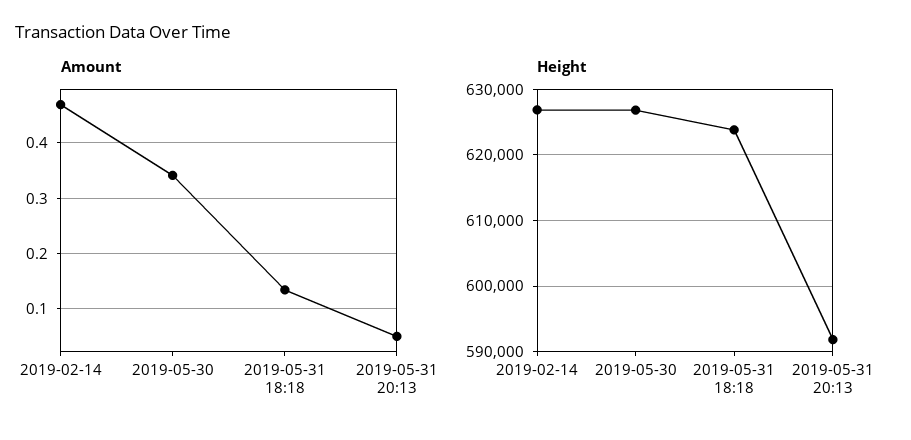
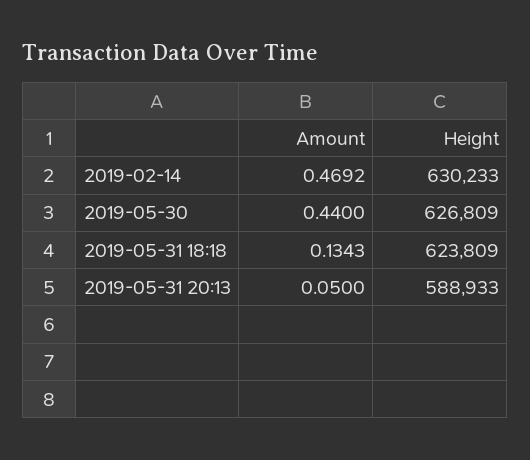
  {
    "Amount": {
      "2019-02-14": 0.4692,
-     "2019-05-30": 0.34,
+     "2019-05-30": 0.44,
      "2019-05-31 18:18": 0.1343,
      "2019-05-31 20:13": 0.05
    },
    "Height": {
-     "2019-02-14": 627000,
+     "2019-02-14": 630233,
      "2019-05-30": 626809,
      "2019-05-31 18:18": 623809,
-     "2019-05-31 20:13": 592000
+     "2019-05-31 20:13": 588933
    }
  }

